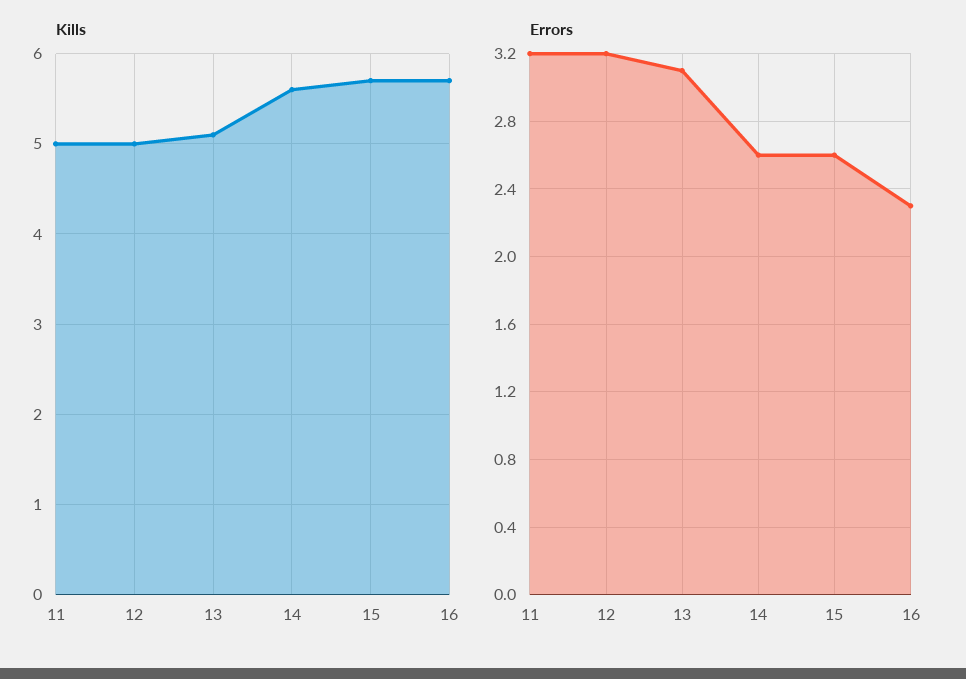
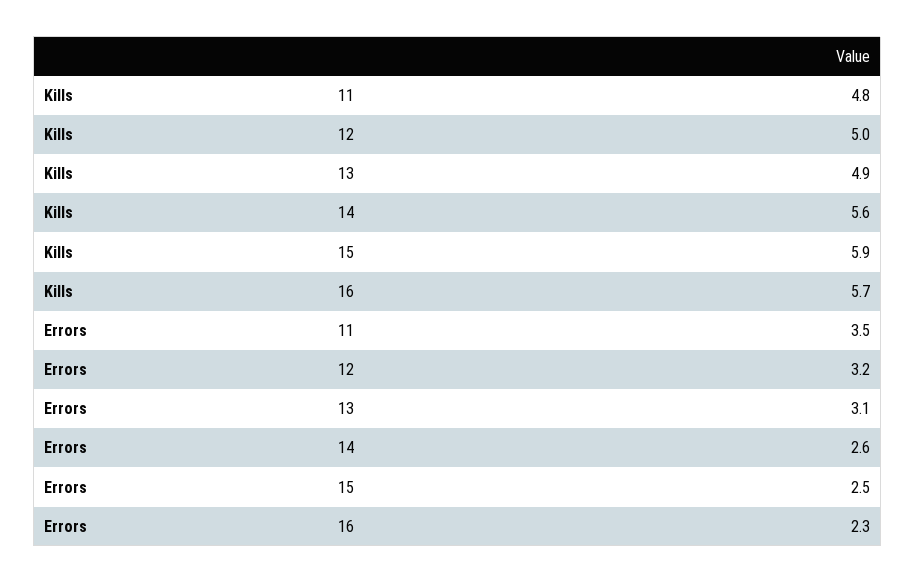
  {
    "Kills": {
-     "11": 5,
+     "11": 4.8,
      "12": 5,
-     "13": 5.1,
+     "13": 4.9,
      "14": 5.6,
-     "15": 5.7,
+     "15": 5.9,
      "16": 5.7
    },
    "Errors": {
-     "11": 3.2,
+     "11": 3.5,
      "12": 3.2,
      "13": 3.1,
      "14": 2.6,
-     "15": 2.6,
+     "15": 2.5,
      "16": 2.3
    }
  }

